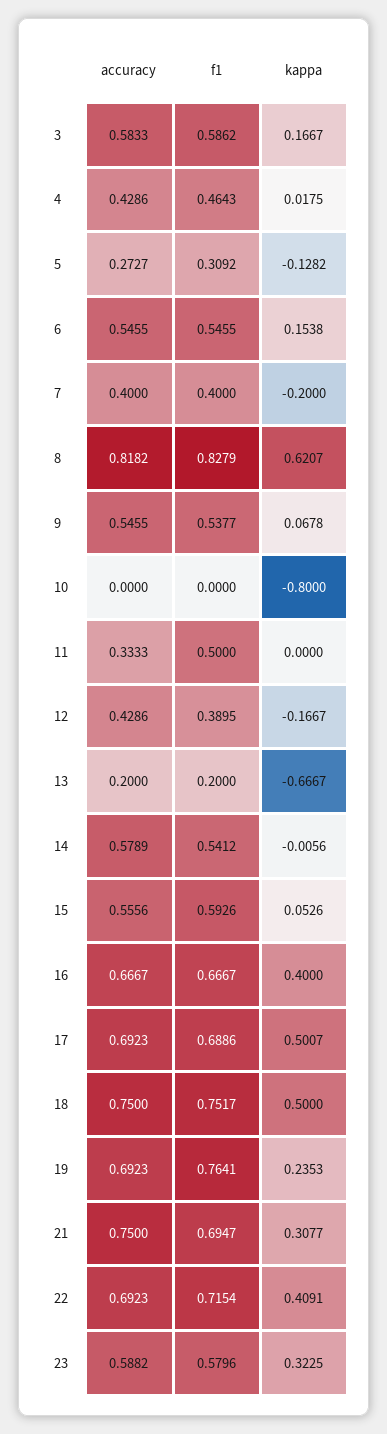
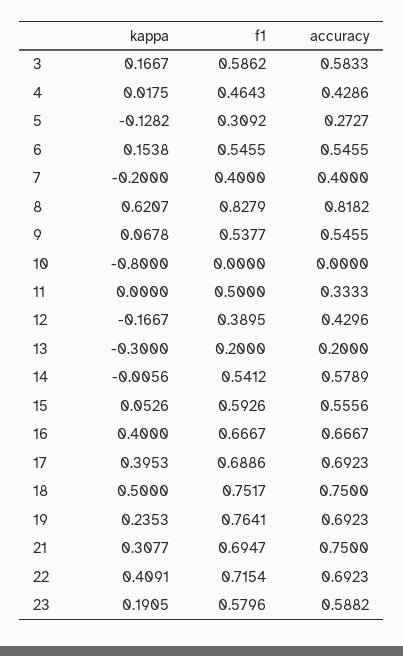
  {
    "accuracy": {
      "3": 0.5833,
      "4": 0.4286,
      "5": 0.2727,
      "6": 0.5455,
      "7": 0.4,
      "8": 0.8182,
      "9": 0.5455,
      "10": 0,
      "11": 0.3333,
-     "12": 0.4286,
+     "12": 0.4296,
      "13": 0.2,
      "14": 0.5789,
      "15": 0.5556,
      "16": 0.6667,
      "17": 0.6923,
      "18": 0.75,
      "19": 0.6923,
      "21": 0.75,
      "22": 0.6923,
      "23": 0.5882
    },
    "f1": {
      "3": 0.5862,
      "4": 0.4643,
      "5": 0.3092,
      "6": 0.5455,
      "7": 0.4,
      "8": 0.8279,
      "9": 0.5377,
      "10": 0,
      "11": 0.5,
      "12": 0.3895,
      "13": 0.2,
      "14": 0.5412,
      "15": 0.5926,
      "16": 0.6667,
      "17": 0.6886,
      "18": 0.7517,
      "19": 0.7641,
      "21": 0.6947,
      "22": 0.7154,
      "23": 0.5796
    },
    "kappa": {
      "3": 0.1667,
      "4": 0.0175,
      "5": -0.1282,
      "6": 0.1538,
      "7": -0.2,
      "8": 0.6207,
      "9": 0.0678,
      "10": -0.8,
      "11": 0,
      "12": -0.1667,
-     "13": -0.6667,
+     "13": -0.3,
      "14": -0.0056,
      "15": 0.0526,
      "16": 0.4,
-     "17": 0.5007,
+     "17": 0.3953,
      "18": 0.5,
      "19": 0.2353,
      "21": 0.3077,
      "22": 0.4091,
-     "23": 0.3225
+     "23": 0.1905
    }
  }

